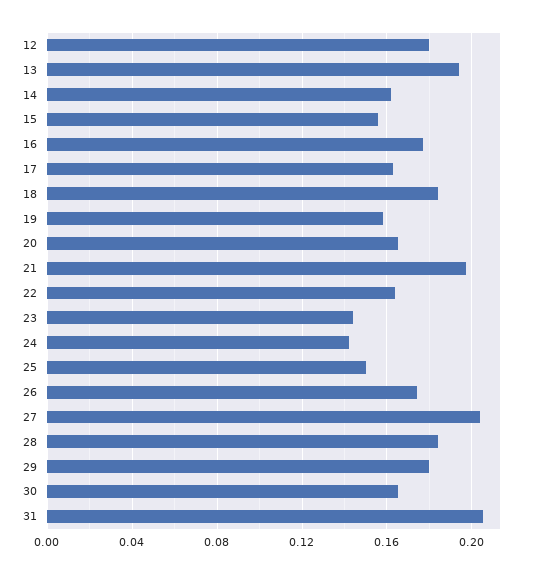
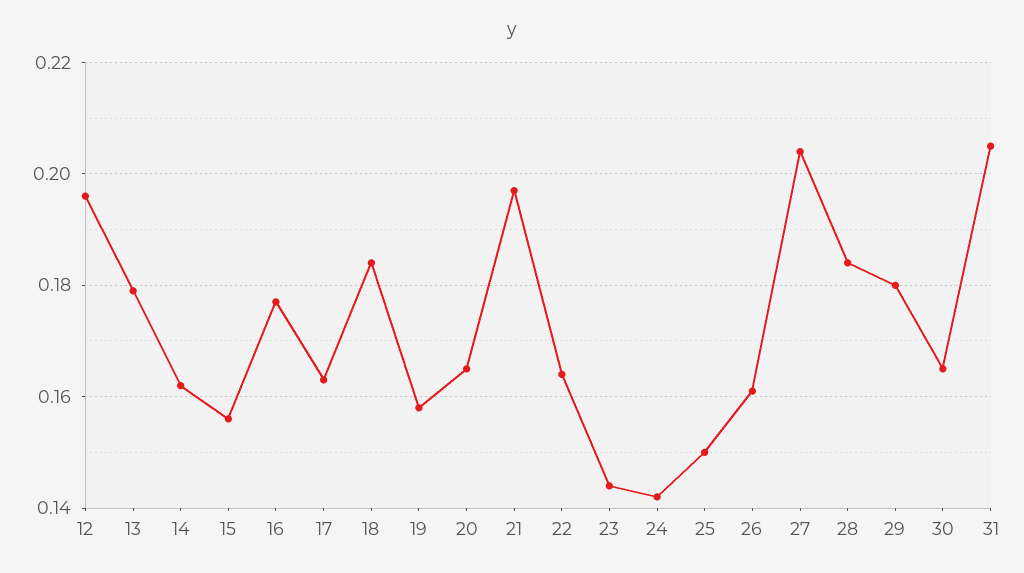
  {
-   "12": 0.18,
+   "12": 0.195,
-   "13": 0.195,
+   "13": 0.18,
    "14": 0.16,
    "15": 0.155,
    "16": 0.175,
    "17": 0.165,
    "18": 0.185,
    "19": 0.16,
    "20": 0.165,
    "21": 0.195,
    "22": 0.165,
    "23": 0.145,
    "24": 0.14,
    "25": 0.15,
-   "26": 0.175,
+   "26": 0.16,
    "27": 0.205,
    "28": 0.185,
    "29": 0.18,
    "30": 0.165,
    "31": 0.205
  }

